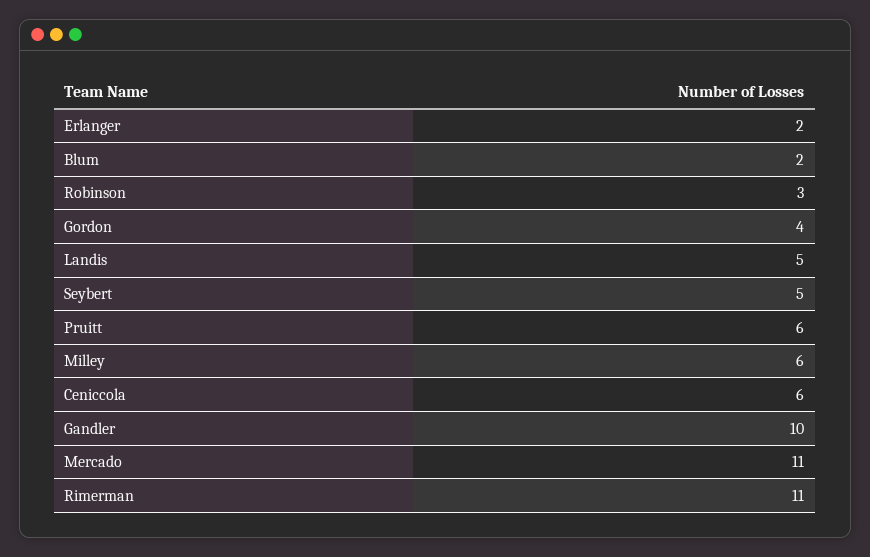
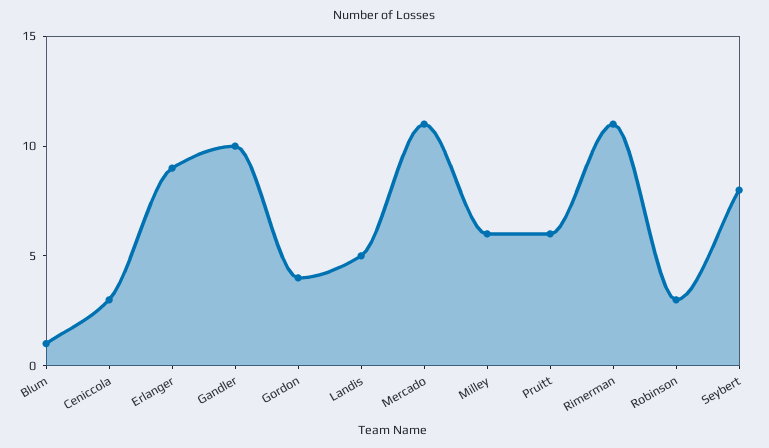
  {
-   "Erlanger": 2,
+   "Erlanger": 9,
-   "Blum": 2,
+   "Blum": 1,
    "Robinson": 3,
    "Gordon": 4,
    "Landis": 5,
-   "Seybert": 5,
+   "Seybert": 8,
    "Pruitt": 6,
    "Milley": 6,
-   "Ceniccola": 6,
+   "Ceniccola": 3,
    "Gandler": 10,
    "Mercado": 11,
    "Rimerman": 11
  }

